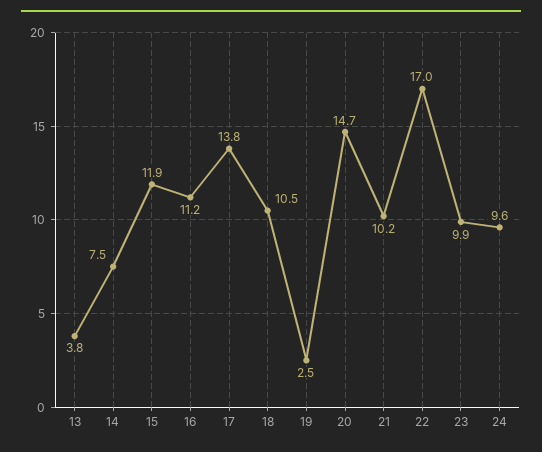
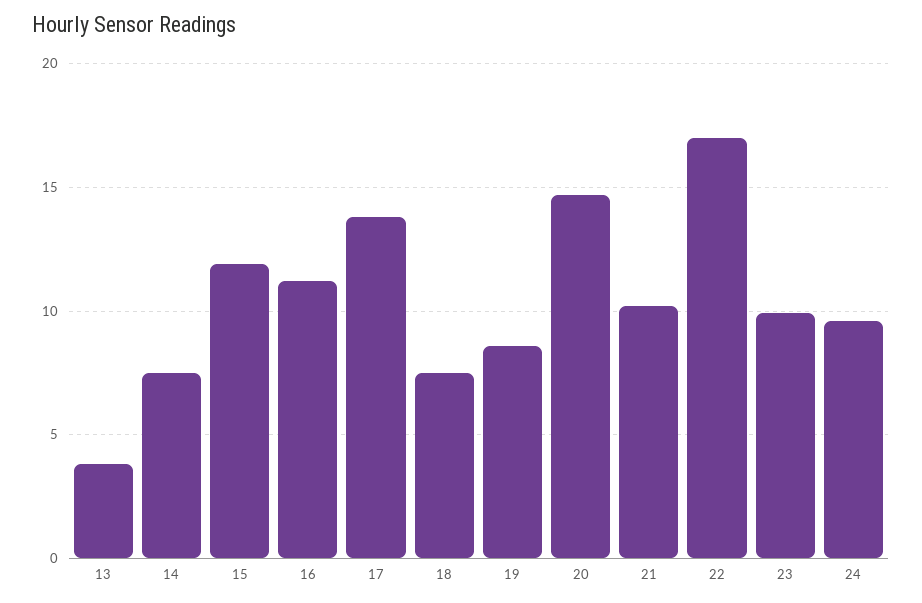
  {
    "13": 3.8,
    "14": 7.5,
    "15": 11.9,
    "16": 11.2,
    "17": 13.8,
-   "18": 10.5,
+   "18": 7.5,
-   "19": 2.5,
+   "19": 8.5,
    "20": 14.7,
    "21": 10.2,
    "22": 17,
    "23": 9.9,
    "24": 9.6
  }

